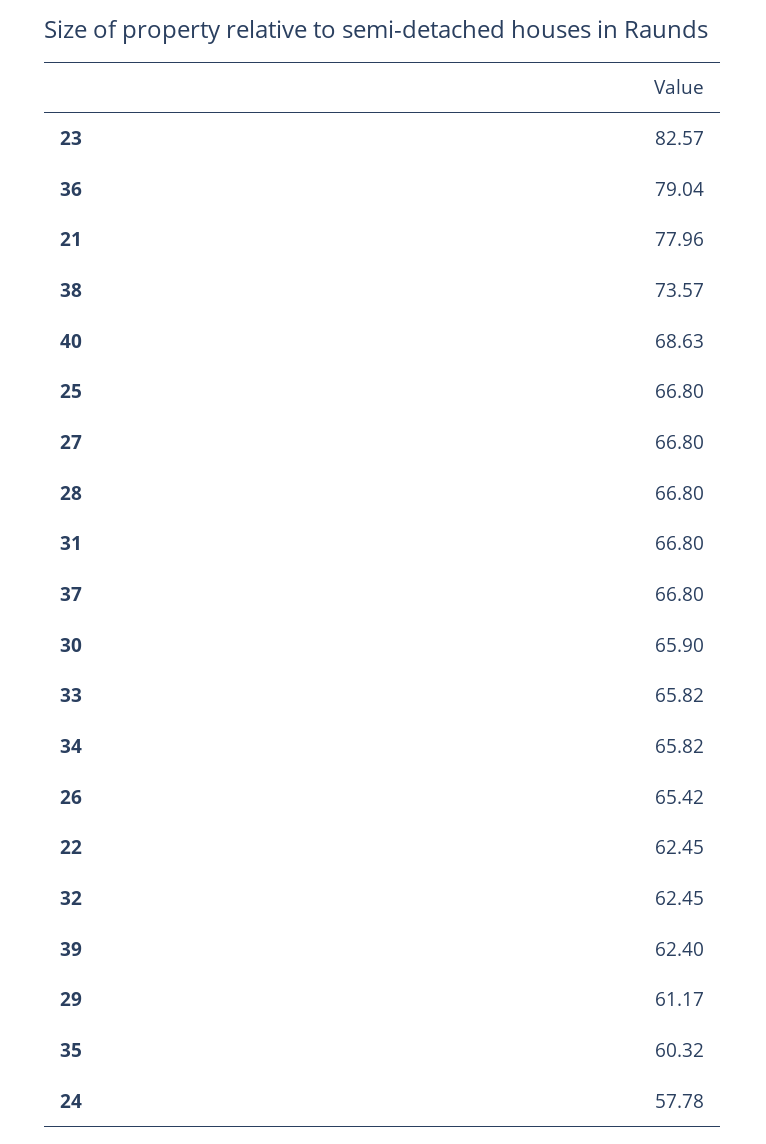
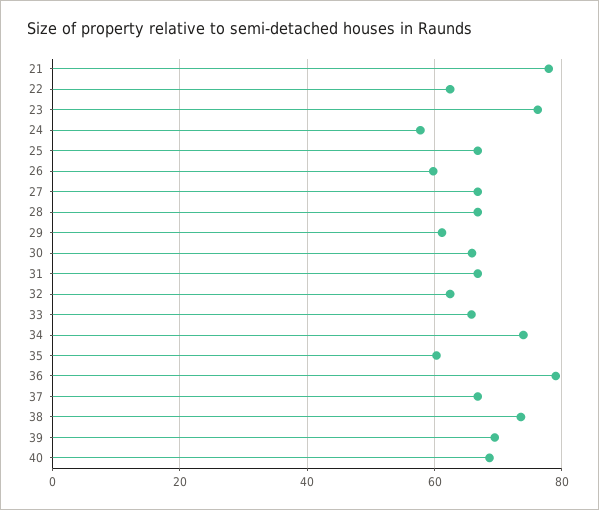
  {
-   "23": 82.57,
+   "23": 76,
    "36": 79.04,
    "21": 77.96,
    "38": 73.57,
    "40": 68.63,
    "25": 66.8,
    "27": 66.8,
    "28": 66.8,
    "31": 66.8,
    "37": 66.8,
    "30": 65.9,
    "33": 65.82,
-   "34": 65.82,
+   "34": 74,
-   "26": 65.42,
+   "26": 60,
    "22": 62.45,
    "32": 62.45,
-   "39": 62.4,
+   "39": 70,
    "29": 61.17,
    "35": 60.32,
    "24": 57.78
  }

